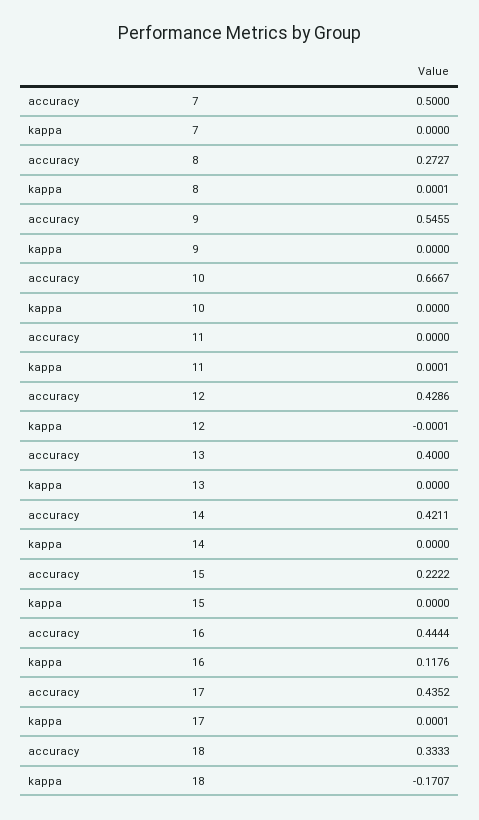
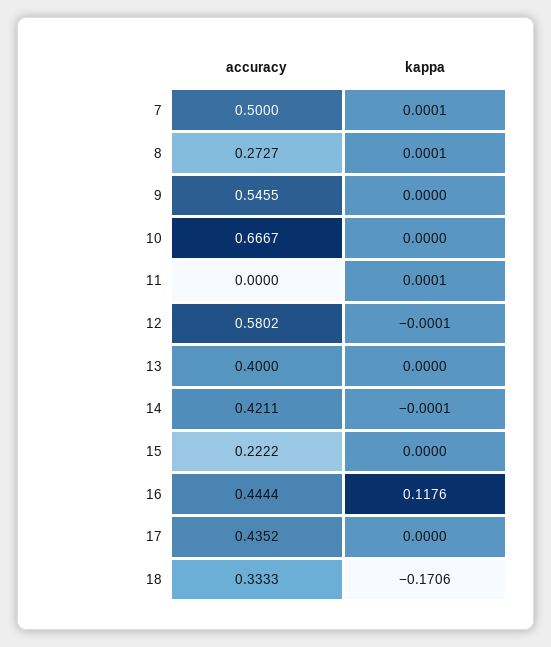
  {
    "accuracy": {
      "7": 0.5,
      "8": 0.2727,
      "9": 0.5455,
      "10": 0.6667,
      "11": 0,
-     "12": 0.4286,
+     "12": 0.5802,
      "13": 0.4,
      "14": 0.4211,
      "15": 0.2222,
      "16": 0.4444,
      "17": 0.4352,
      "18": 0.3333
    },
    "kappa": {
-     "7": 0,
+     "7": 0.0001,
      "8": 0.0001,
      "9": 0,
      "10": 0,
      "11": 0.0001,
      "12": -0.0001,
      "13": 0,
-     "14": 0,
+     "14": -0.0001,
      "15": 0,
      "16": 0.1176,
-     "17": 0.0001,
+     "17": 0,
-     "18": -0.1707
+     "18": -0.1706
    }
  }

